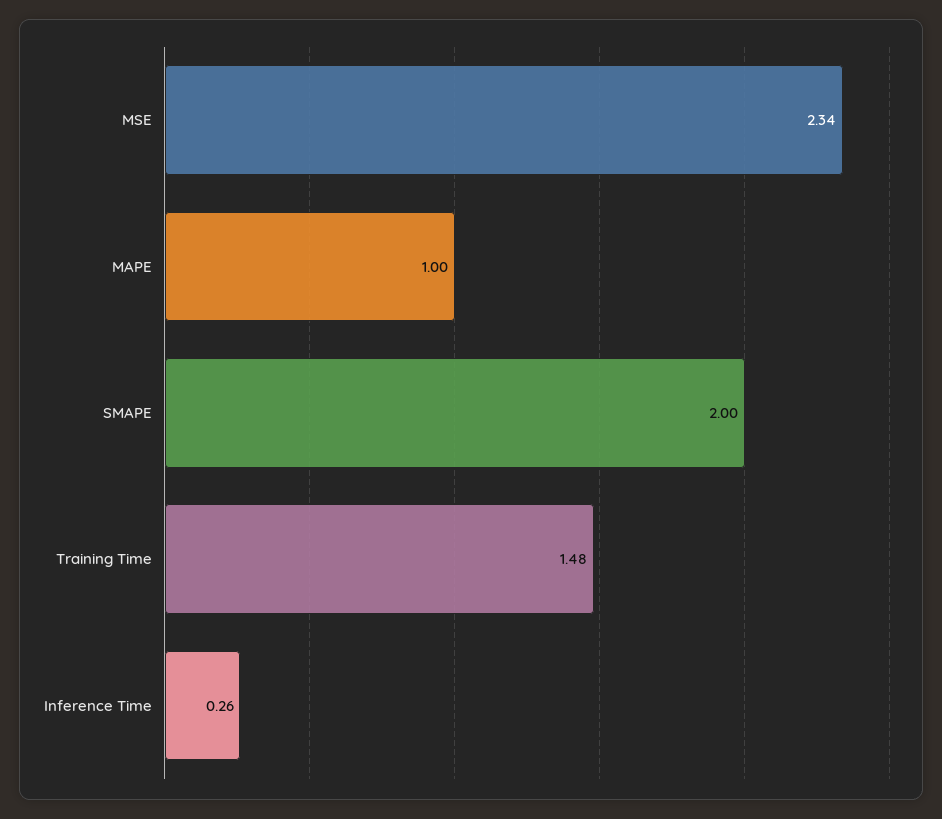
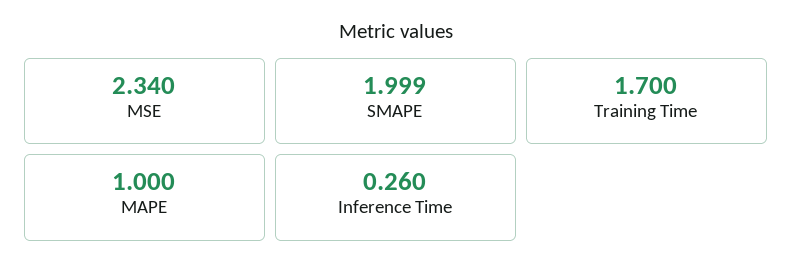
  {
    "MSE": 2.34,
    "MAPE": 1,
    "SMAPE": 1.999,
-   "Training Time": 1.48,
+   "Training Time": 1.7,
    "Inference Time": 0.26
  }

